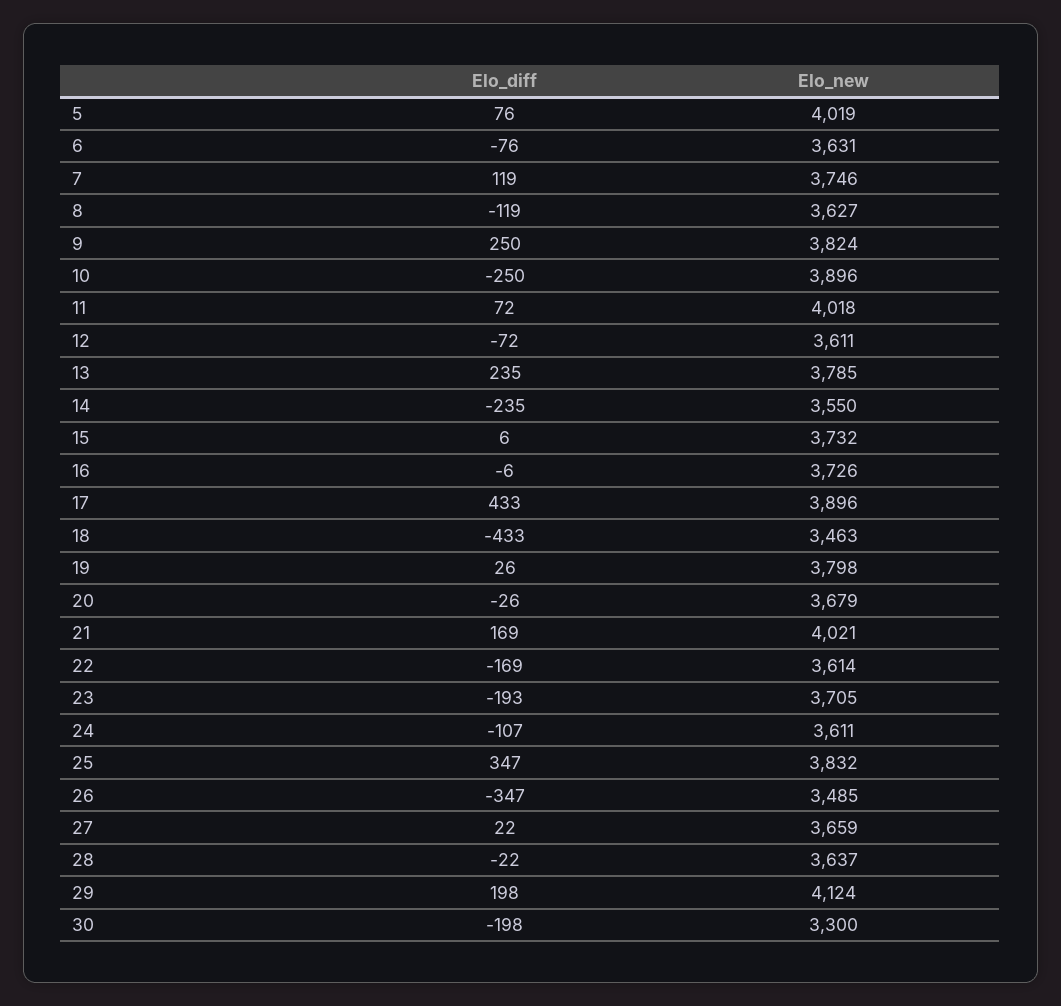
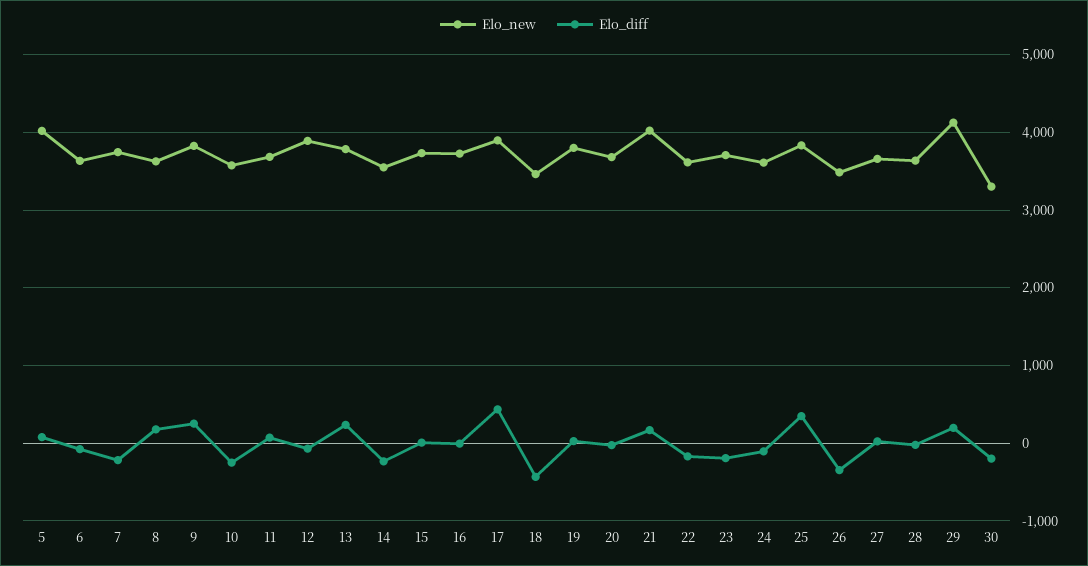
  {
    "Elo_diff": {
      "5": 76,
      "6": -76,
-     "7": 119,
+     "7": -200,
-     "8": -119,
+     "8": 200,
      "9": 250,
      "10": -250,
      "11": 72,
      "12": -72,
      "13": 235,
      "14": -235,
      "15": 6,
      "16": -6,
      "17": 433,
      "18": -433,
      "19": 26,
      "20": -26,
      "21": 169,
      "22": -169,
      "23": -193,
      "24": -107,
      "25": 347,
      "26": -347,
      "27": 22,
      "28": -22,
      "29": 198,
      "30": -198
    },
    "Elo_new": {
      "5": 4019,
      "6": 3631,
      "7": 3746,
      "8": 3627,
      "9": 3824,
-     "10": 3896,
+     "10": 3600,
-     "11": 4018,
+     "11": 3700,
-     "12": 3611,
+     "12": 3900,
      "13": 3785,
      "14": 3550,
      "15": 3732,
      "16": 3726,
      "17": 3896,
      "18": 3463,
      "19": 3798,
      "20": 3679,
      "21": 4021,
      "22": 3614,
      "23": 3705,
      "24": 3611,
      "25": 3832,
      "26": 3485,
      "27": 3659,
      "28": 3637,
      "29": 4124,
      "30": 3300
    }
  }

